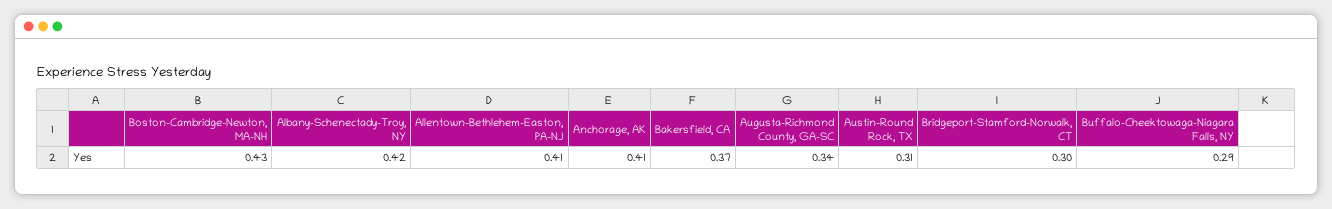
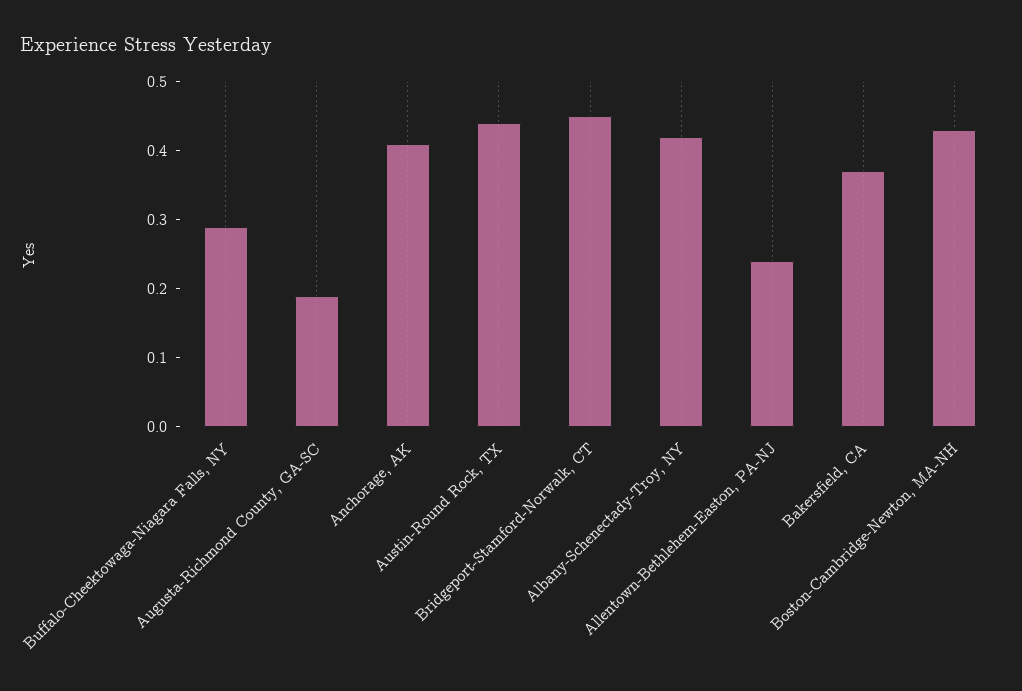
  {
    "Boston-Cambridge-Newton, MA-NH": 0.43,
    "Albany-Schenectady-Troy, NY": 0.42,
-   "Allentown-Bethlehem-Easton, PA-NJ": 0.41,
+   "Allentown-Bethlehem-Easton, PA-NJ": 0.25,
    "Anchorage, AK": 0.41,
    "Bakersfield, CA": 0.37,
-   "Augusta-Richmond County, GA-SC": 0.34,
+   "Augusta-Richmond County, GA-SC": 0.2,
-   "Austin-Round Rock, TX": 0.31,
+   "Austin-Round Rock, TX": 0.45,
-   "Bridgeport-Stamford-Norwalk, CT": 0.3,
+   "Bridgeport-Stamford-Norwalk, CT": 0.45,
    "Buffalo-Cheektowaga-Niagara Falls, NY": 0.29
  }

